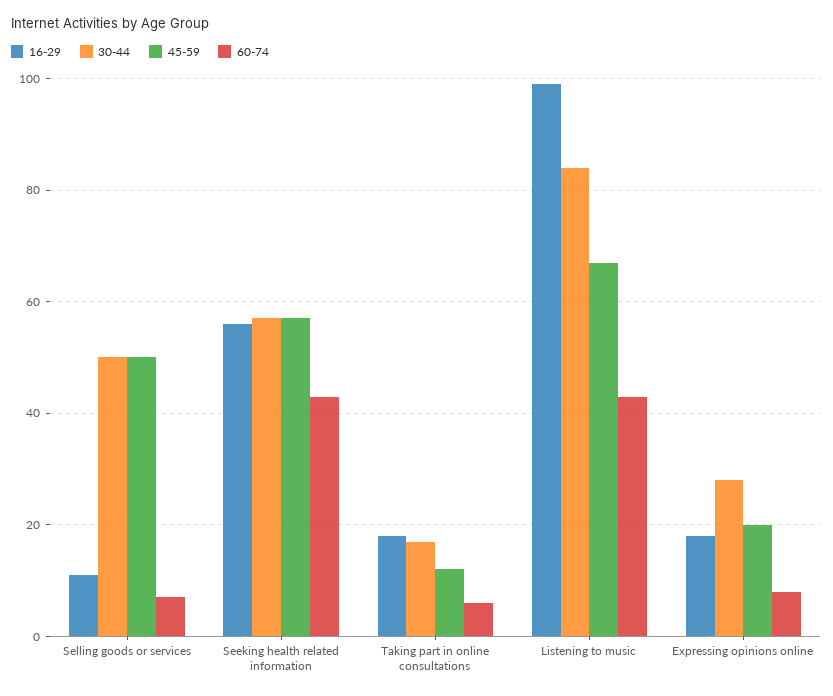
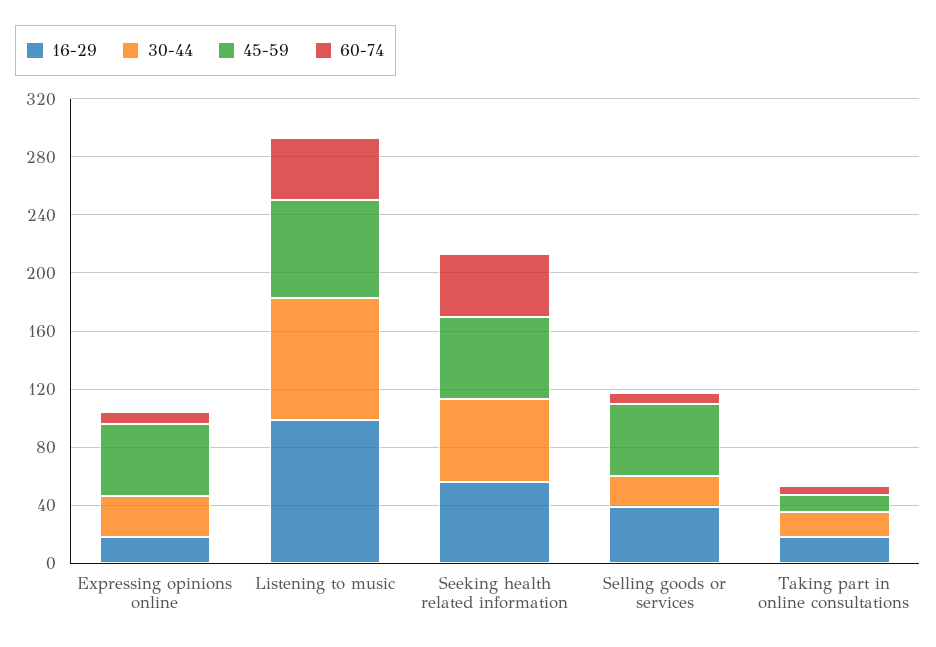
  {
    "16-29": {
-     "Selling goods or services": 10,
+     "Selling goods or services": 40,
      "Seeking health related information": 55,
      "Taking part in online consultations": 20,
      "Listening to music": 100,
      "Expressing opinions online": 20
    },
    "30-44": {
-     "Selling goods or services": 50,
+     "Selling goods or services": 20,
      "Seeking health related information": 55,
      "Taking part in online consultations": 15,
      "Listening to music": 85,
      "Expressing opinions online": 30
    },
    "45-59": {
      "Selling goods or services": 50,
      "Seeking health related information": 55,
      "Taking part in online consultations": 10,
      "Listening to music": 65,
-     "Expressing opinions online": 20
+     "Expressing opinions online": 50
    },
    "60-74": {
      "Selling goods or services": 5,
      "Seeking health related information": 45,
      "Taking part in online consultations": 5,
      "Listening to music": 45,
      "Expressing opinions online": 10
    }
  }

